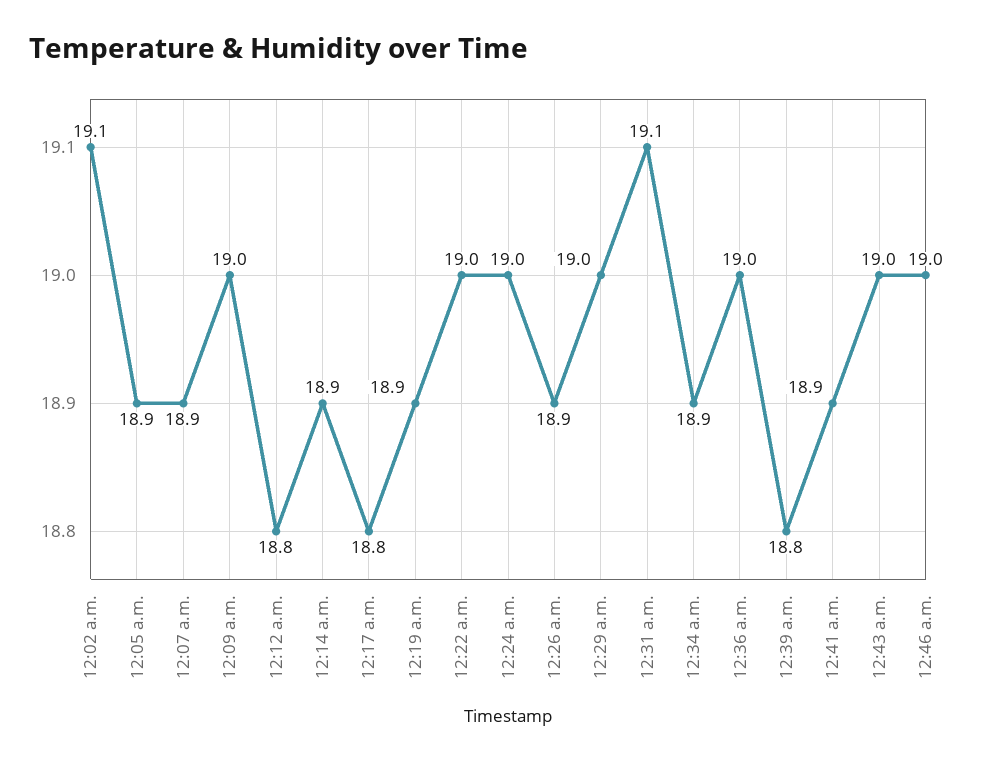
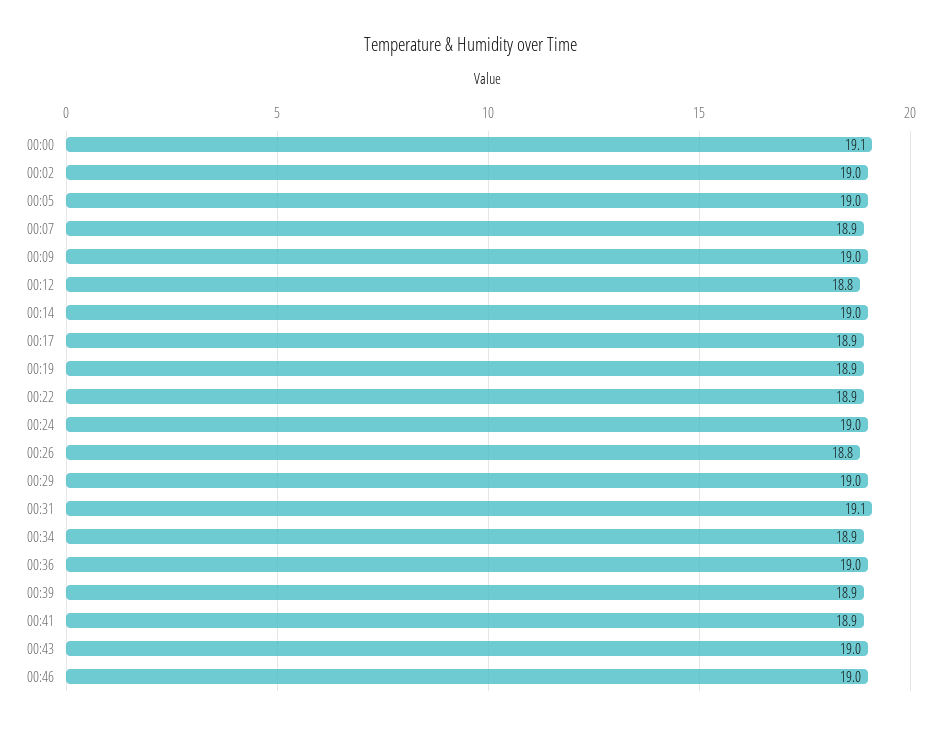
  {
-   "12:02 a.m.": 19.1,
+   "12:02 a.m.": 19,
-   "12:05 a.m.": 18.9,
+   "12:05 a.m.": 19,
    "12:07 a.m.": 18.9,
    "12:09 a.m.": 19,
    "12:12 a.m.": 18.8,
-   "12:14 a.m.": 18.9,
+   "12:14 a.m.": 19,
-   "12:17 a.m.": 18.8,
+   "12:17 a.m.": 18.9,
    "12:19 a.m.": 18.9,
-   "12:22 a.m.": 19,
+   "12:22 a.m.": 18.9,
    "12:24 a.m.": 19,
-   "12:26 a.m.": 18.9,
+   "12:26 a.m.": 18.8,
    "12:29 a.m.": 19,
    "12:31 a.m.": 19.1,
    "12:34 a.m.": 18.9,
    "12:36 a.m.": 19,
-   "12:39 a.m.": 18.8,
+   "12:39 a.m.": 18.9,
    "12:41 a.m.": 18.9,
    "12:43 a.m.": 19,
-   "12:46 a.m.": 19
+   "12:46 a.m.": 19,
+   "00:00": 19.1
  }

